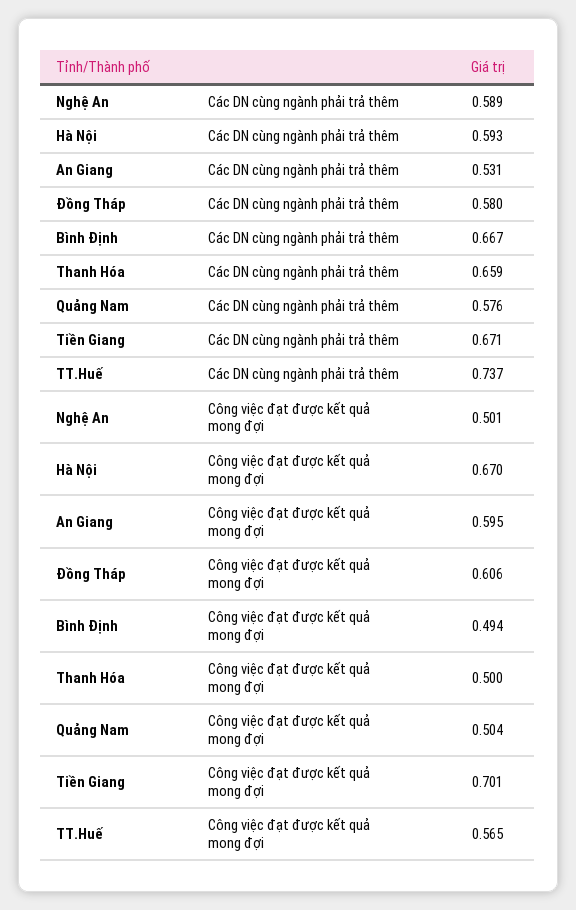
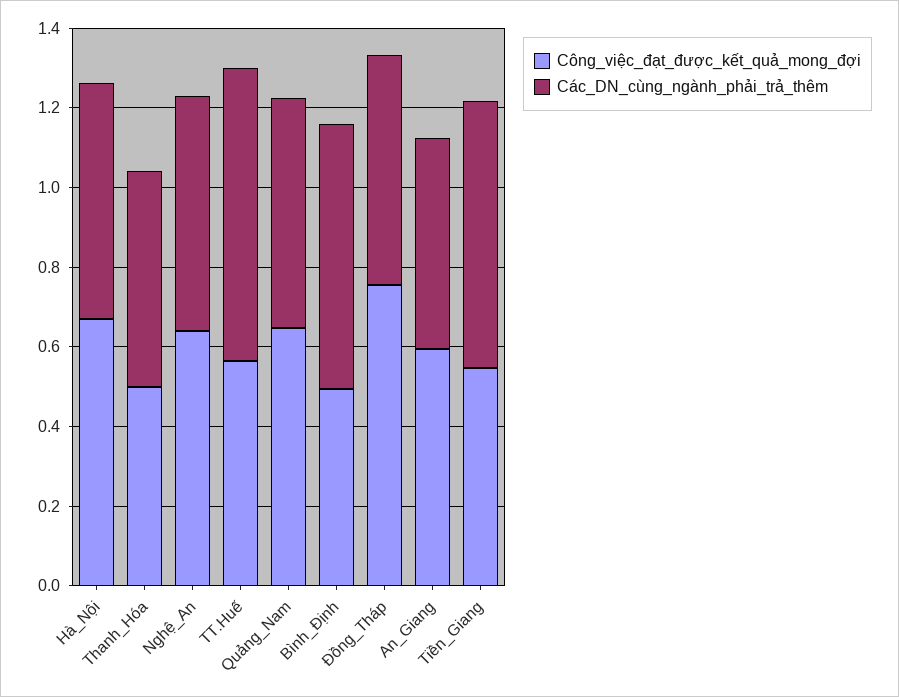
  {
    "Các DN cùng ngành phải trả thêm": {
      "Nghệ An": 0.589,
      "Hà Nội": 0.593,
      "An Giang": 0.531,
      "Đồng Tháp": 0.58,
      "Bình Định": 0.667,
-     "Thanh Hóa": 0.659,
+     "Thanh Hóa": 0.55,
      "Quảng Nam": 0.576,
      "Tiền Giang": 0.671,
      "TT.Huế": 0.737
    },
    "Công việc đạt được kết quả mong đợi": {
-     "Nghệ An": 0.501,
+     "Nghệ An": 0.65,
      "Hà Nội": 0.67,
      "An Giang": 0.595,
-     "Đồng Tháp": 0.606,
+     "Đồng Tháp": 0.75,
      "Bình Định": 0.494,
      "Thanh Hóa": 0.5,
-     "Quảng Nam": 0.504,
+     "Quảng Nam": 0.65,
-     "Tiền Giang": 0.701,
+     "Tiền Giang": 0.55,
      "TT.Huế": 0.565
    }
  }

